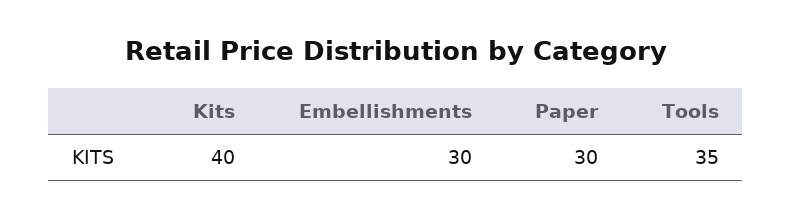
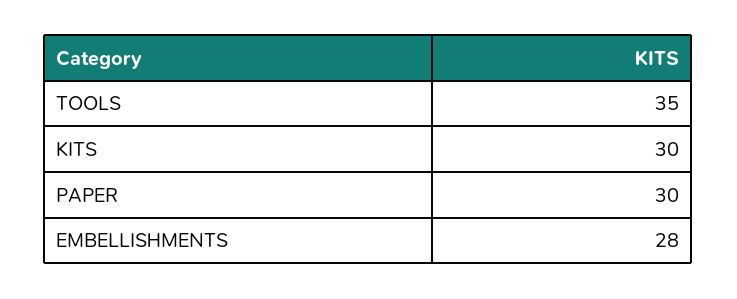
  {
-   "Kits": 40,
+   "Kits": 30,
-   "Embellishments": 30,
+   "Embellishments": 28,
    "Paper": 30,
    "Tools": 35
  }

